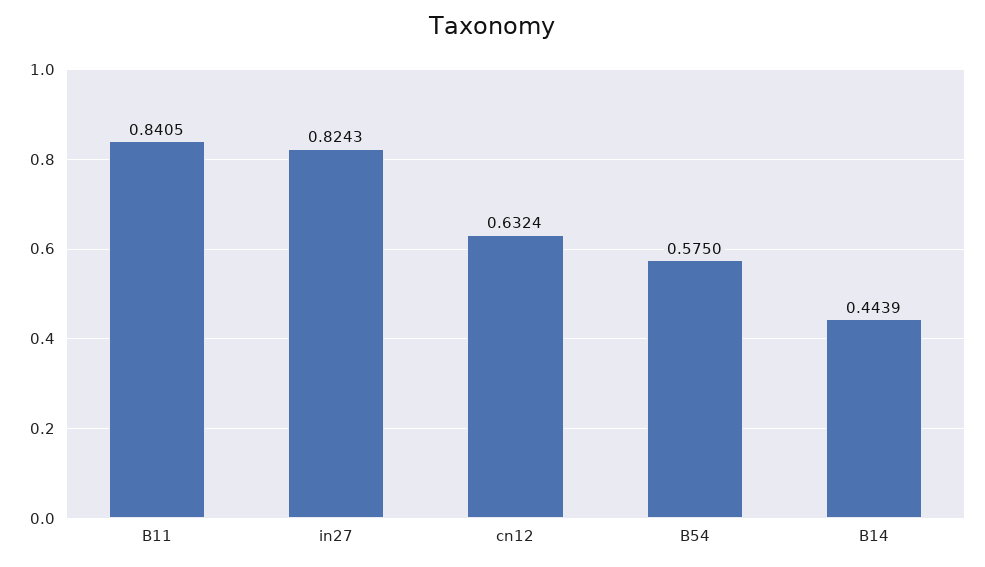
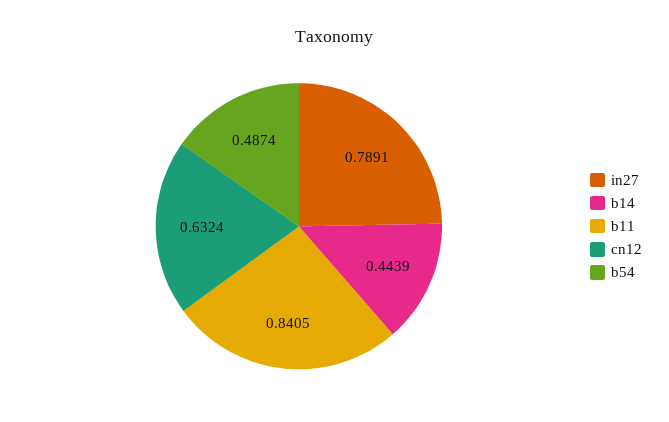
  {
    "B11": 0.8405,
-   "in27": 0.8243,
+   "in27": 0.7891,
    "cn12": 0.6324,
-   "B54": 0.575,
+   "B54": 0.4874,
    "B14": 0.4439
  }

